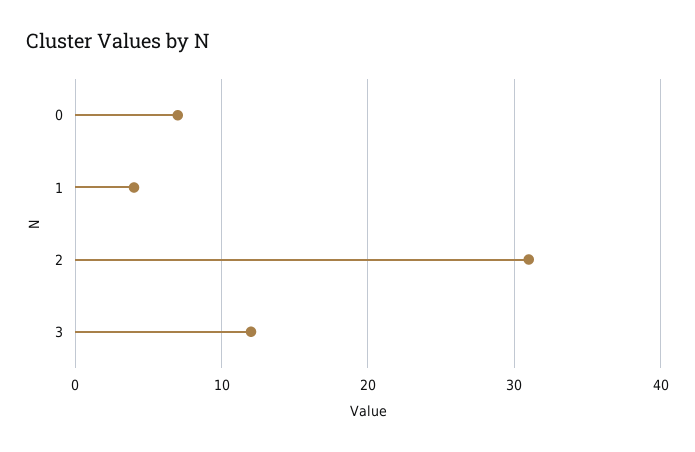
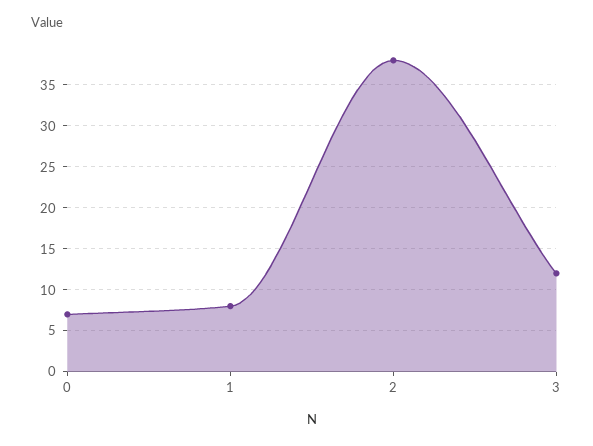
  {
    "0": 7,
-   "1": 4,
+   "1": 8,
-   "2": 31,
+   "2": 38,
    "3": 12
  }

